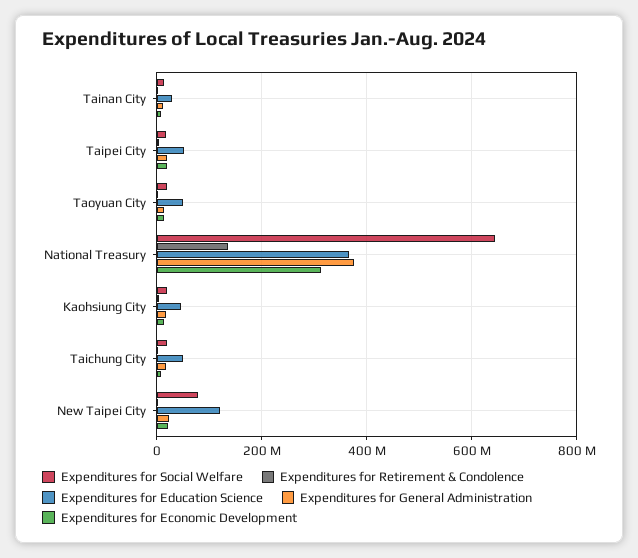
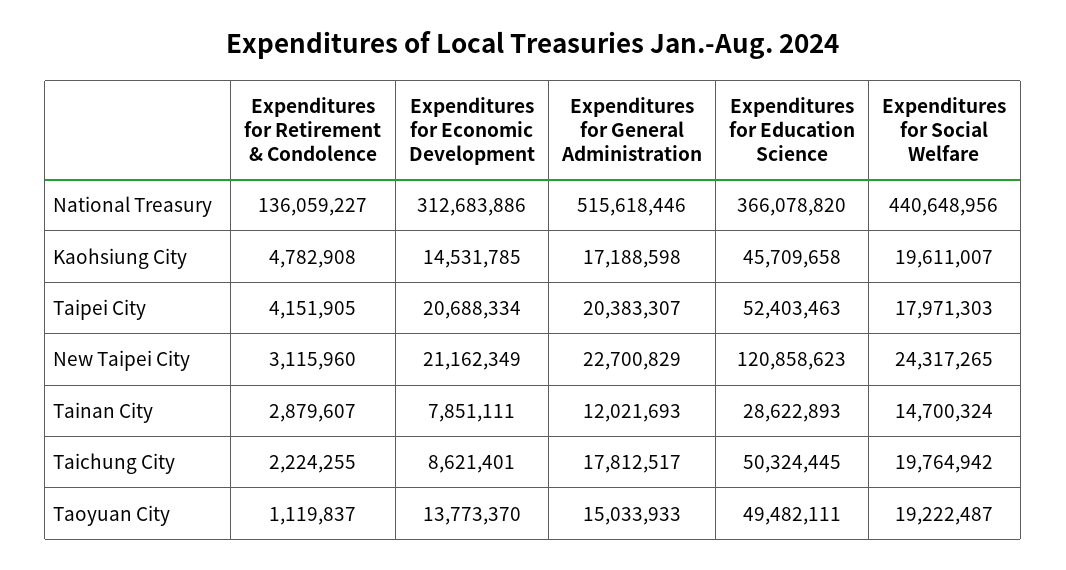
  {
    "Expenditures for Social Welfare": {
      "Tainan City": 14700324,
      "Taipei City": 17971303,
      "Taoyuan City": 19222487,
-     "National Treasury": 640000000,
+     "National Treasury": 440648956,
      "Kaohsiung City": 19611007,
      "Taichung City": 19764942,
-     "New Taipei City": 80000000
+     "New Taipei City": 24317265
    },
    "Expenditures for Retirement & Condolence": {
      "Tainan City": 2879607,
      "Taipei City": 4151905,
      "Taoyuan City": 1119837,
      "National Treasury": 136059227,
      "Kaohsiung City": 4782908,
      "Taichung City": 2224255,
      "New Taipei City": 3115960
    },
    "Expenditures for Education Science": {
      "Tainan City": 28622893,
      "Taipei City": 52403463,
      "Taoyuan City": 49482111,
      "National Treasury": 366078820,
      "Kaohsiung City": 45709658,
      "Taichung City": 50324445,
      "New Taipei City": 120858623
    },
    "Expenditures for General Administration": {
      "Tainan City": 12021693,
      "Taipei City": 20383307,
      "Taoyuan City": 15033933,
-     "National Treasury": 380000000,
+     "National Treasury": 515618446,
      "Kaohsiung City": 17188598,
      "Taichung City": 17812517,
      "New Taipei City": 22700829
    },
    "Expenditures for Economic Development": {
      "Tainan City": 7851111,
      "Taipei City": 20688334,
      "Taoyuan City": 13773370,
      "National Treasury": 312683886,
      "Kaohsiung City": 14531785,
      "Taichung City": 8621401,
      "New Taipei City": 21162349
    }
  }

